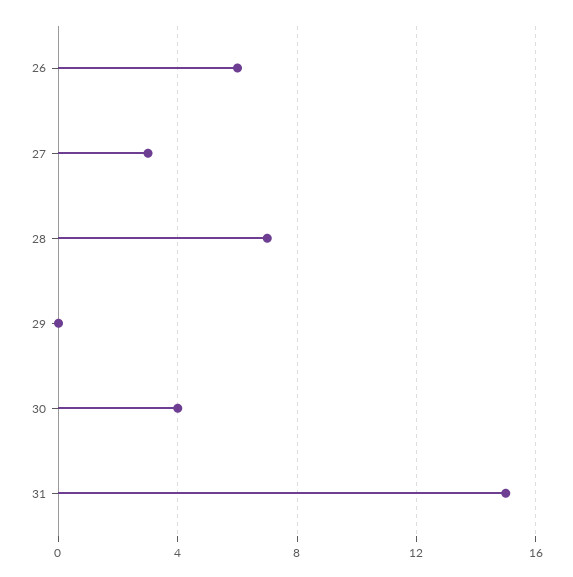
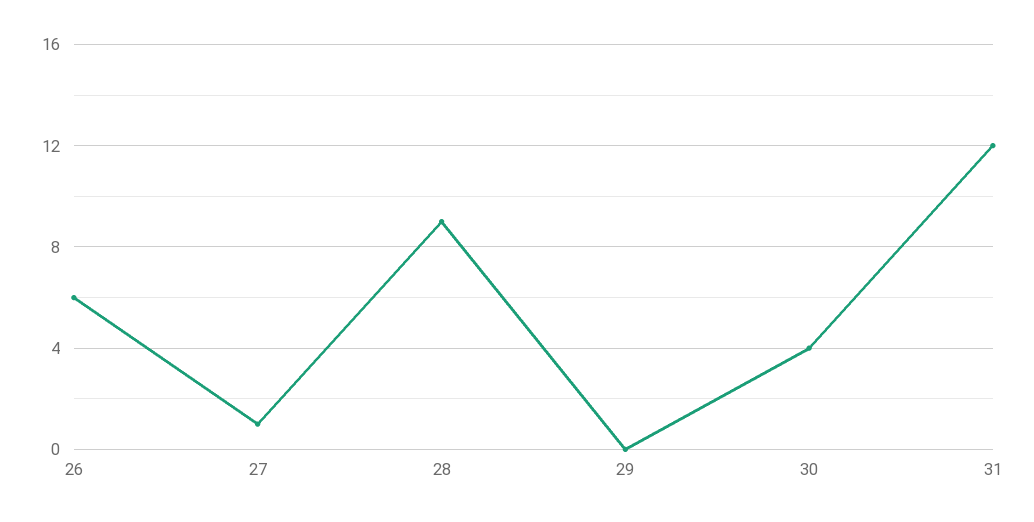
  {
    "26": 6,
-   "27": 3,
+   "27": 1,
-   "28": 7,
+   "28": 9,
    "29": 0,
    "30": 4,
-   "31": 15
+   "31": 12
  }

